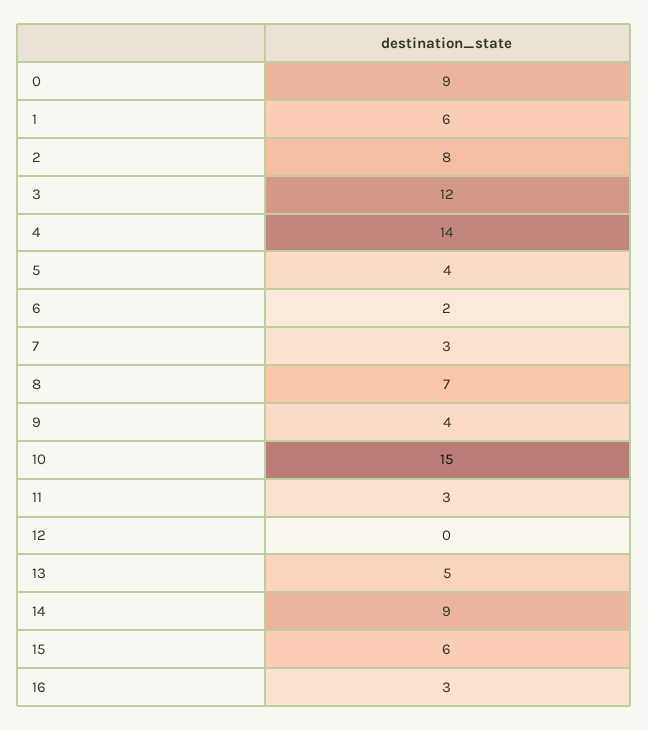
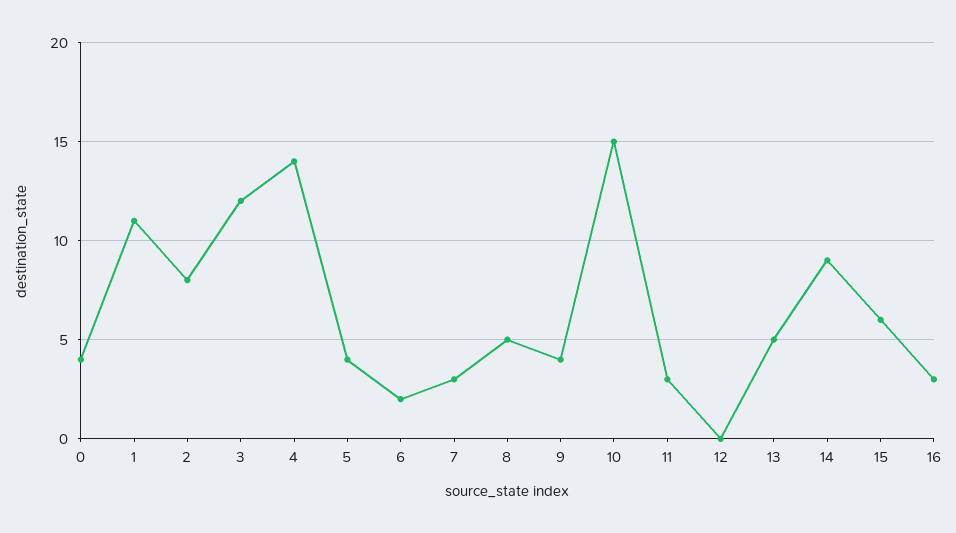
  {
-   "0": 9,
+   "0": 4,
-   "1": 6,
+   "1": 11,
    "2": 8,
    "3": 12,
    "4": 14,
    "5": 4,
    "6": 2,
    "7": 3,
-   "8": 7,
+   "8": 5,
    "9": 4,
    "10": 15,
    "11": 3,
    "12": 0,
    "13": 5,
    "14": 9,
    "15": 6,
    "16": 3
  }

